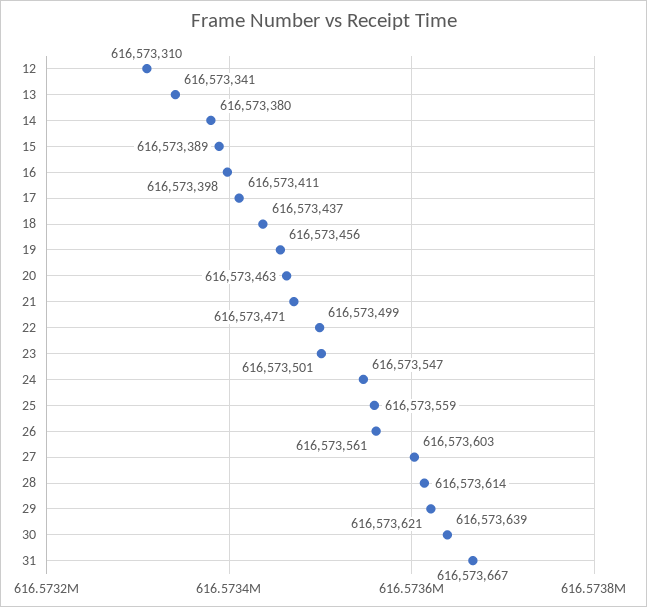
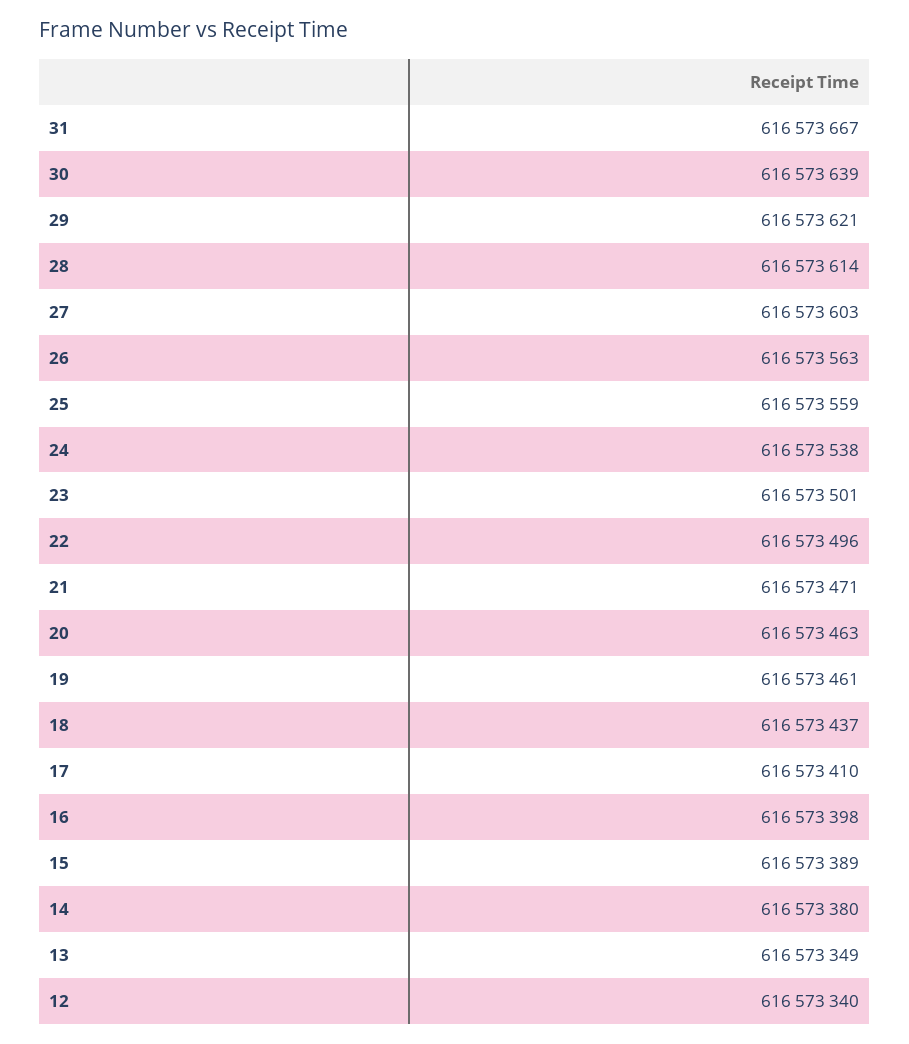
  {
-   "12": 616573310,
+   "12": 616573340,
-   "13": 616573341,
+   "13": 616573349,
    "14": 616573380,
    "15": 616573389,
    "16": 616573398,
-   "17": 616573411,
+   "17": 616573410,
    "18": 616573437,
-   "19": 616573456,
+   "19": 616573461,
    "20": 616573463,
    "21": 616573471,
-   "22": 616573499,
+   "22": 616573496,
    "23": 616573501,
-   "24": 616573547,
+   "24": 616573538,
    "25": 616573559,
-   "26": 616573561,
+   "26": 616573563,
    "27": 616573603,
    "28": 616573614,
    "29": 616573621,
    "30": 616573639,
    "31": 616573667
  }

